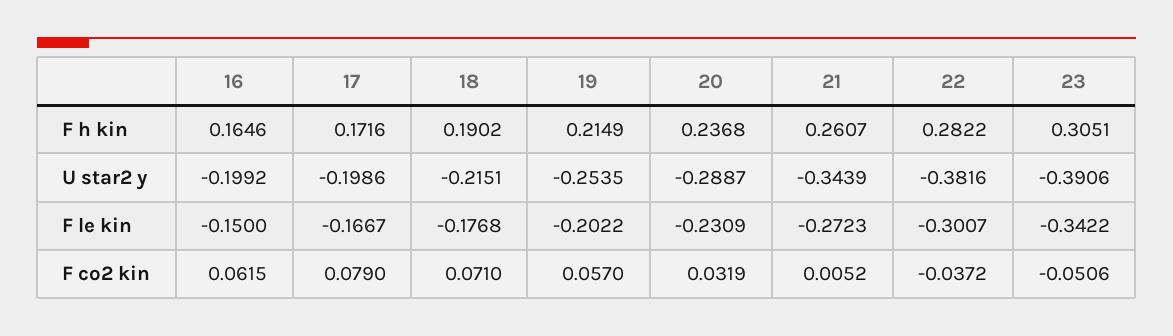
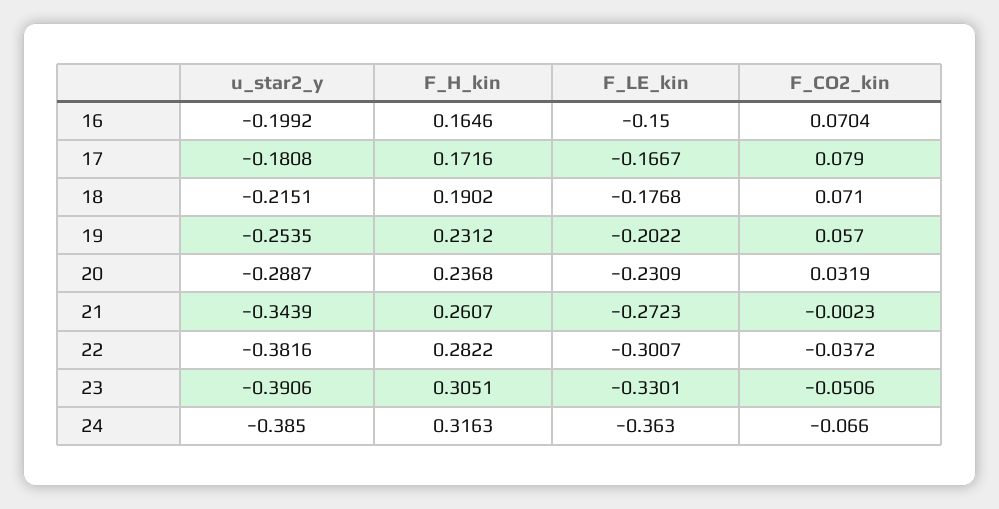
  {
    "16": {
      "F h kin": 0.1646,
      "U star2 y": -0.1992,
      "F le kin": -0.15,
-     "F co2 kin": 0.0615
+     "F co2 kin": 0.0704
    },
    "17": {
      "F h kin": 0.1716,
-     "U star2 y": -0.1986,
+     "U star2 y": -0.1808,
      "F le kin": -0.1667,
      "F co2 kin": 0.079
    },
    "18": {
      "F h kin": 0.1902,
      "U star2 y": -0.2151,
      "F le kin": -0.1768,
      "F co2 kin": 0.071
    },
    "19": {
-     "F h kin": 0.2149,
+     "F h kin": 0.2312,
      "U star2 y": -0.2535,
      "F le kin": -0.2022,
      "F co2 kin": 0.057
    },
    "20": {
      "F h kin": 0.2368,
      "U star2 y": -0.2887,
      "F le kin": -0.2309,
      "F co2 kin": 0.0319
    },
    "21": {
      "F h kin": 0.2607,
      "U star2 y": -0.3439,
      "F le kin": -0.2723,
-     "F co2 kin": 0.0052
+     "F co2 kin": -0.0023
    },
    "22": {
      "F h kin": 0.2822,
      "U star2 y": -0.3816,
      "F le kin": -0.3007,
      "F co2 kin": -0.0372
    },
    "23": {
      "F h kin": 0.3051,
      "U star2 y": -0.3906,
-     "F le kin": -0.3422,
+     "F le kin": -0.3301,
      "F co2 kin": -0.0506
-   }
+   },
+   "24": {
+     "U star2 y": -0.385,
+     "F h kin": 0.3163,
+     "F le kin": -0.363,
+     "F co2 kin": -0.066
+   }
  }

